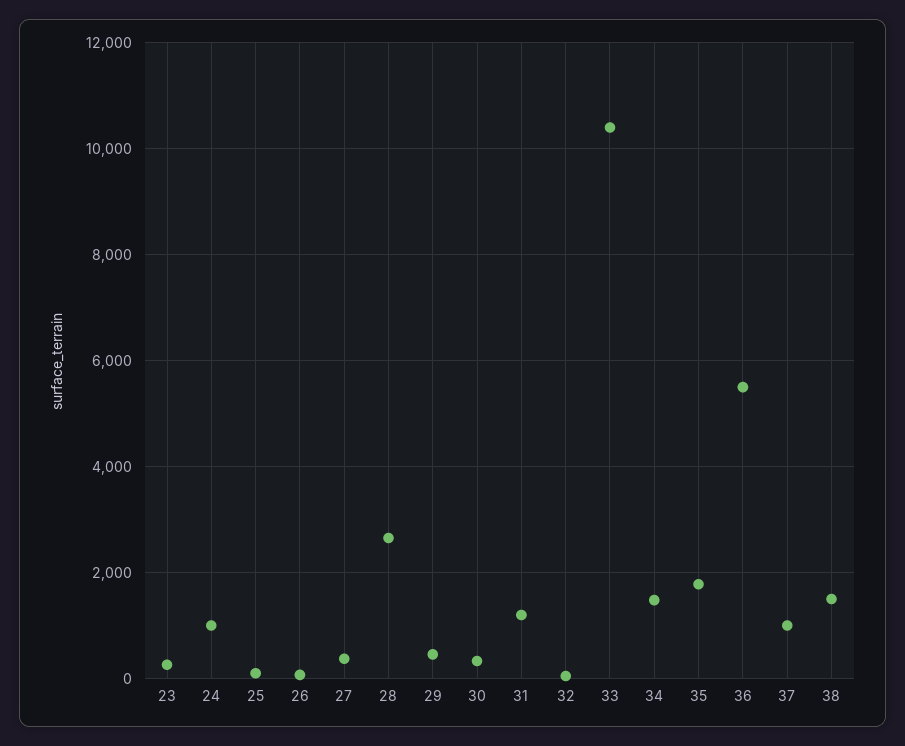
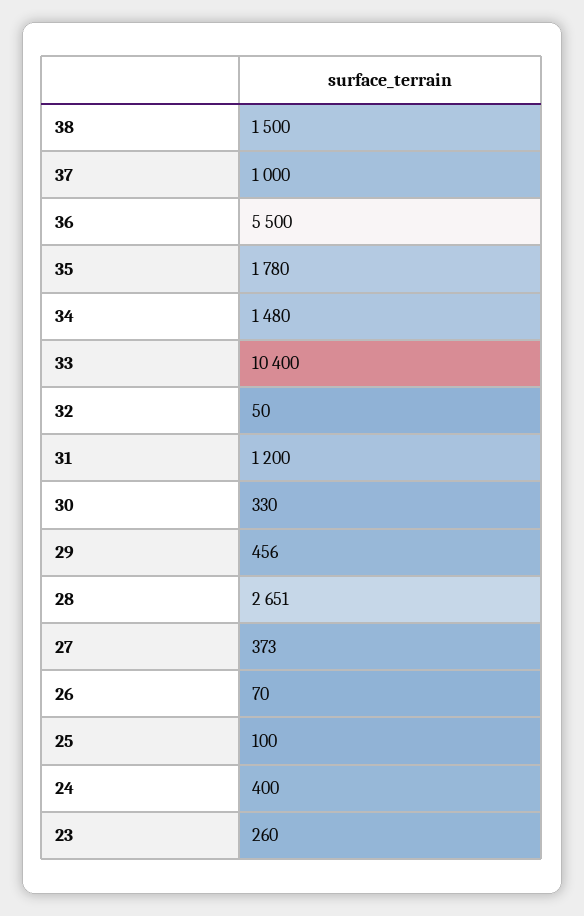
  {
    "23": 260,
-   "24": 1000,
+   "24": 400,
    "25": 100,
    "26": 70,
    "27": 373,
    "28": 2651,
    "29": 456,
    "30": 330,
    "31": 1200,
    "32": 50,
    "33": 10400,
    "34": 1480,
    "35": 1780,
    "36": 5500,
    "37": 1000,
    "38": 1500
  }

